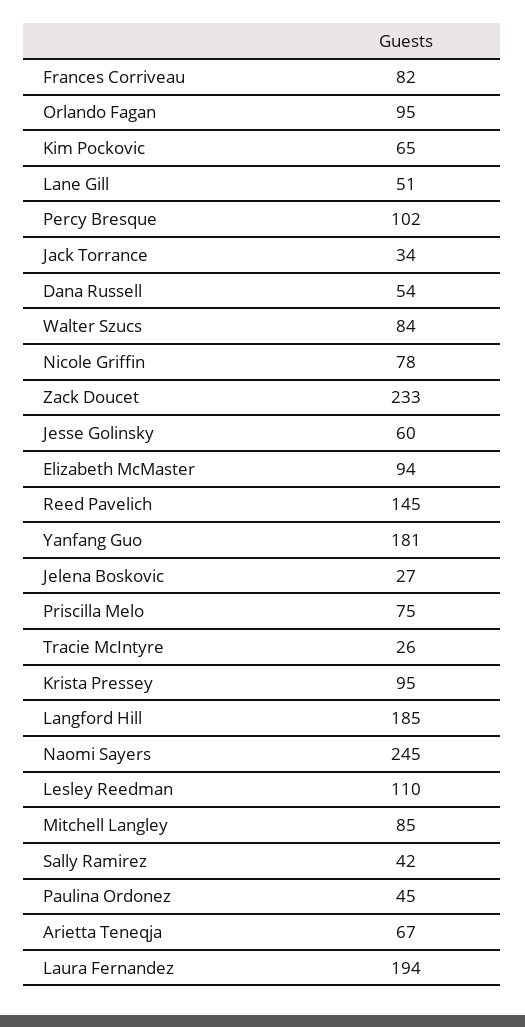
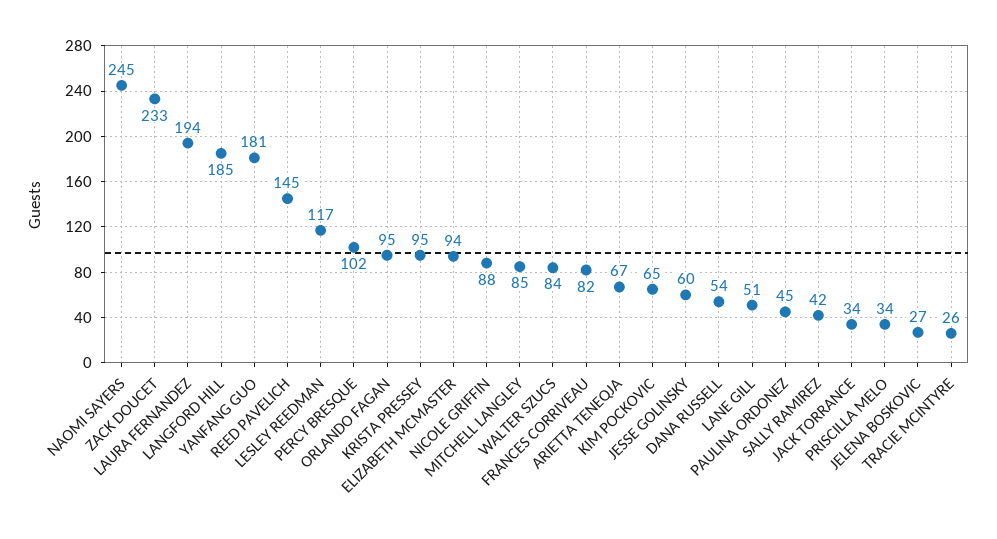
  {
    "Frances Corriveau": 82,
    "Orlando Fagan": 95,
    "Kim Pockovic": 65,
    "Lane Gill": 51,
    "Percy Bresque": 102,
    "Jack Torrance": 34,
    "Dana Russell": 54,
    "Walter Szucs": 84,
-   "Nicole Griffin": 78,
+   "Nicole Griffin": 88,
    "Zack Doucet": 233,
    "Jesse Golinsky": 60,
    "Elizabeth McMaster": 94,
    "Reed Pavelich": 145,
    "Yanfang Guo": 181,
    "Jelena Boskovic": 27,
-   "Priscilla Melo": 75,
+   "Priscilla Melo": 34,
    "Tracie McIntyre": 26,
    "Krista Pressey": 95,
    "Langford Hill": 185,
    "Naomi Sayers": 245,
-   "Lesley Reedman": 110,
+   "Lesley Reedman": 117,
    "Mitchell Langley": 85,
    "Sally Ramirez": 42,
    "Paulina Ordonez": 45,
    "Arietta Teneqja": 67,
    "Laura Fernandez": 194
  }

